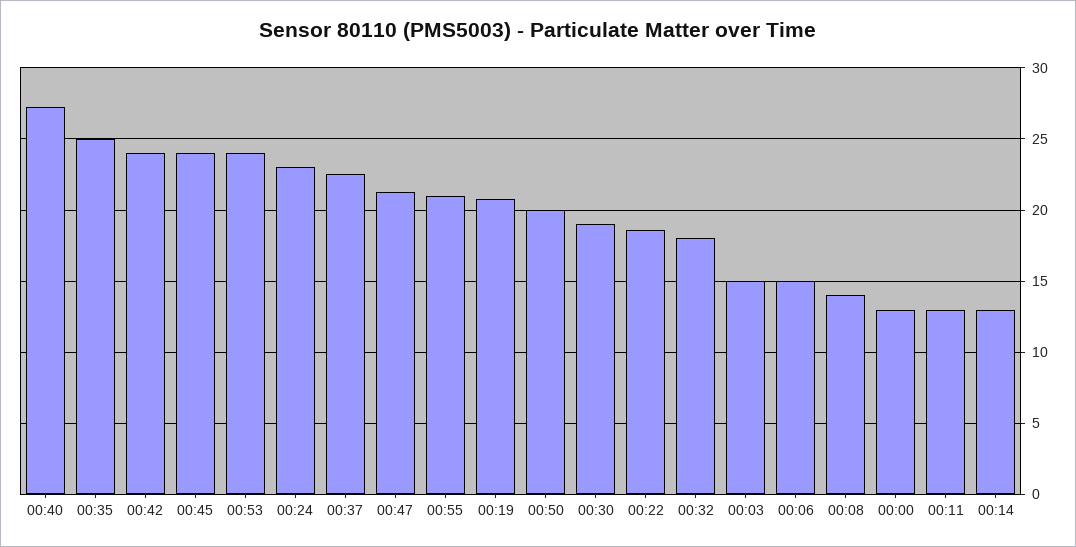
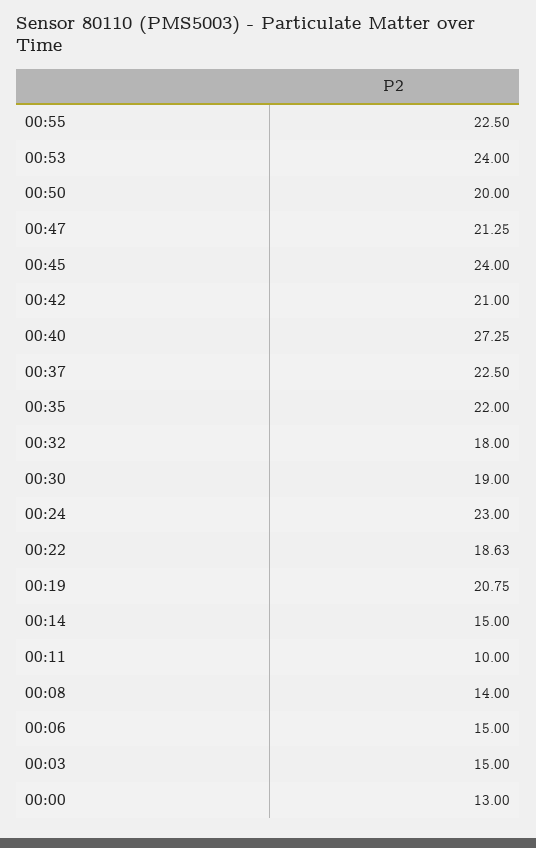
  {
    "00:40": 27.25,
-   "00:35": 25,
+   "00:35": 22,
-   "00:42": 24,
+   "00:42": 21,
    "00:45": 24,
    "00:53": 24,
    "00:24": 23,
    "00:37": 22.5,
    "00:47": 21.25,
-   "00:55": 21,
+   "00:55": 22.5,
    "00:19": 20.75,
    "00:50": 20,
    "00:30": 19,
    "00:22": 18.63,
    "00:32": 18,
    "00:03": 15,
    "00:06": 15,
    "00:08": 14,
    "00:00": 13,
-   "00:11": 13,
+   "00:11": 10,
-   "00:14": 13
+   "00:14": 15
  }

